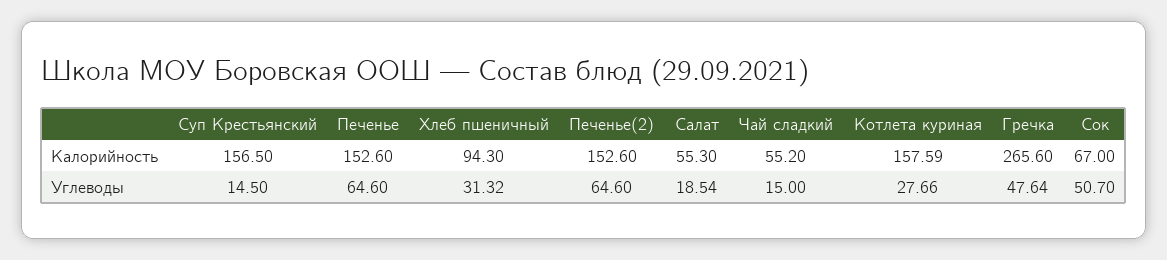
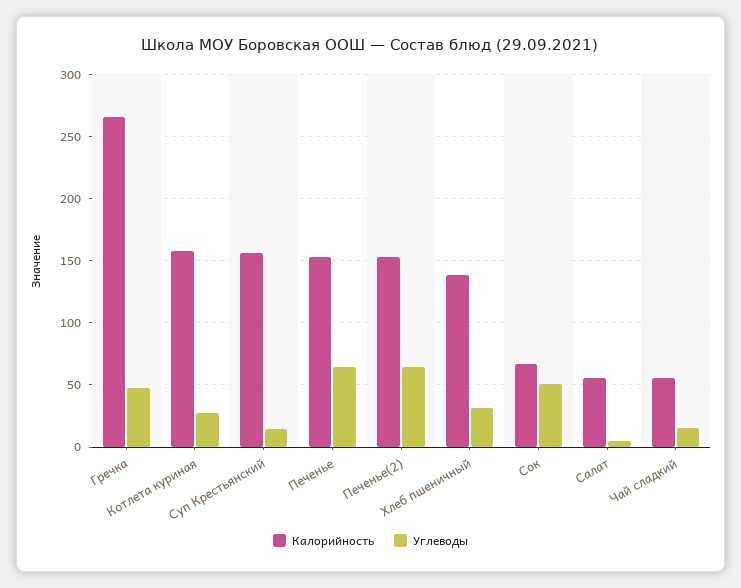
  {
    "Калорийность": {
      "Суп Крестьянский": 156.5,
      "Печенье": 152.6,
-     "Хлеб пшеничный": 94.3,
+     "Хлеб пшеничный": 140,
      "Печенье(2)": 152.6,
      "Салат": 55.3,
      "Чай сладкий": 55.2,
      "Котлета куриная": 157.59,
      "Гречка": 265.6,
      "Сок": 67
    },
    "Углеводы": {
      "Суп Крестьянский": 14.5,
      "Печенье": 64.6,
      "Хлеб пшеничный": 31.32,
      "Печенье(2)": 64.6,
-     "Салат": 18.54,
+     "Салат": 5,
      "Чай сладкий": 15,
      "Котлета куриная": 27.66,
      "Гречка": 47.64,
      "Сок": 50.7
    }
  }

